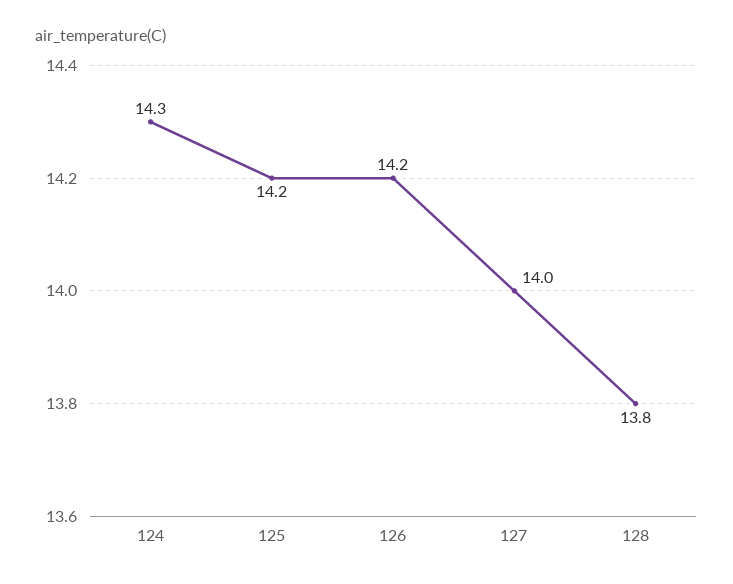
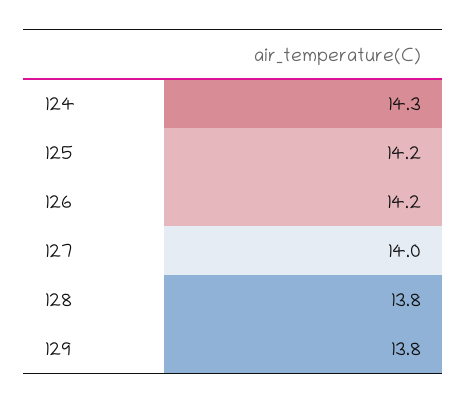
  {
    "124": 14.3,
    "125": 14.2,
    "126": 14.2,
    "127": 14,
-   "128": 13.8
+   "128": 13.8,
+   "129": 13.8
  }

